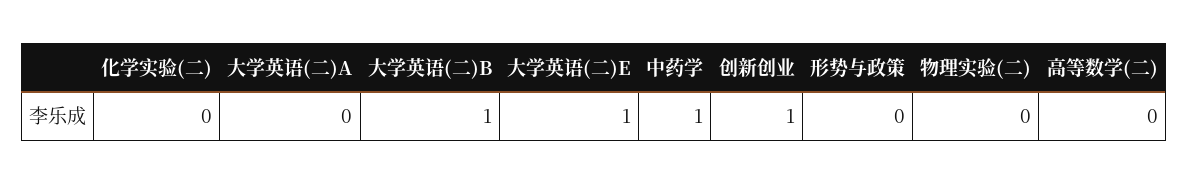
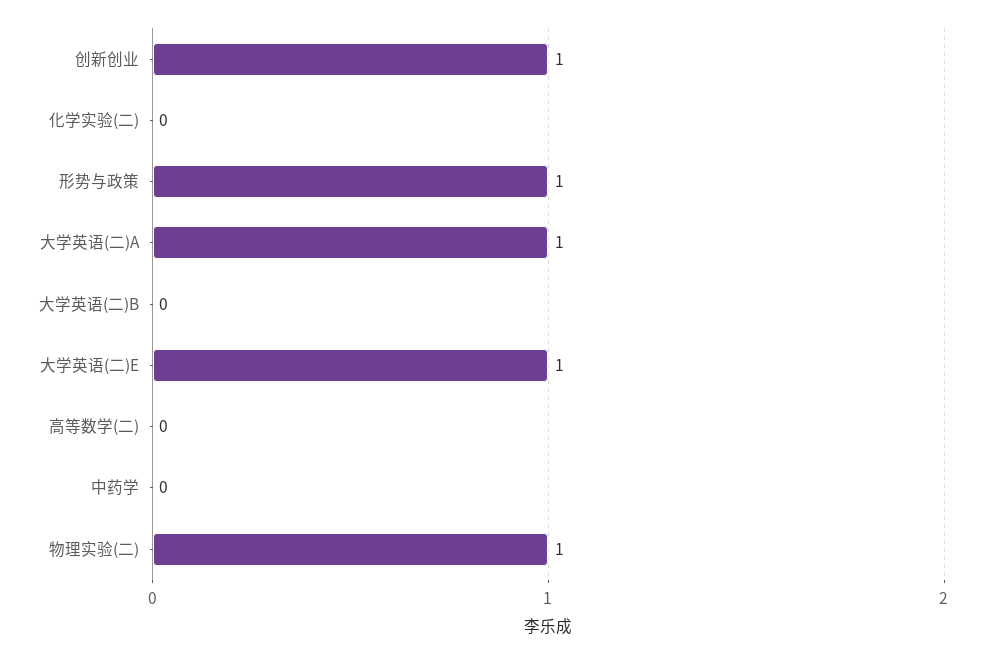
  {
    "化学实验(二)": 0,
-   "大学英语(二)A": 0,
+   "大学英语(二)A": 1,
-   "大学英语(二)B": 1,
+   "大学英语(二)B": 0,
    "大学英语(二)E": 1,
-   "中药学": 1,
+   "中药学": 0,
    "创新创业": 1,
-   "形势与政策": 0,
+   "形势与政策": 1,
-   "物理实验(二)": 0,
+   "物理实验(二)": 1,
    "高等数学(二)": 0
  }

